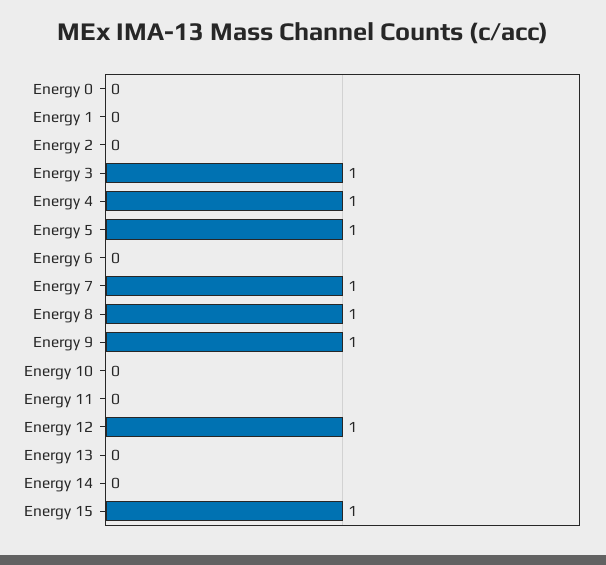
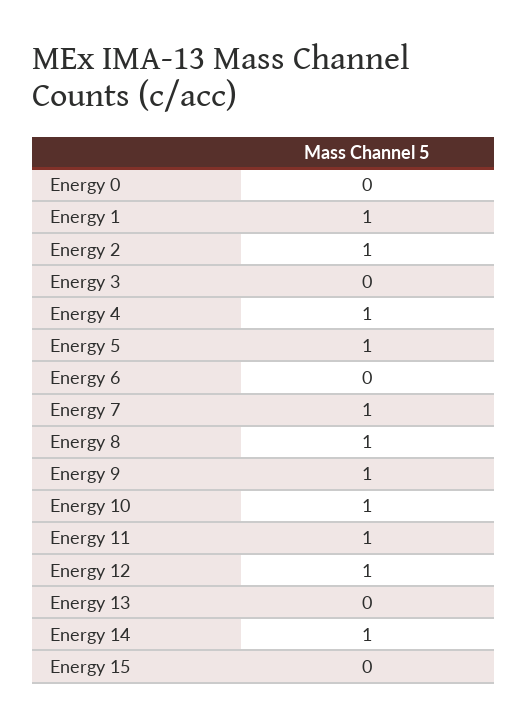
  {
    "Energy 0": 0,
-   "Energy 1": 0,
+   "Energy 1": 1,
-   "Energy 2": 0,
+   "Energy 2": 1,
-   "Energy 3": 1,
+   "Energy 3": 0,
    "Energy 4": 1,
    "Energy 5": 1,
    "Energy 6": 0,
    "Energy 7": 1,
    "Energy 8": 1,
    "Energy 9": 1,
-   "Energy 10": 0,
+   "Energy 10": 1,
-   "Energy 11": 0,
+   "Energy 11": 1,
    "Energy 12": 1,
    "Energy 13": 0,
-   "Energy 14": 0,
+   "Energy 14": 1,
-   "Energy 15": 1
+   "Energy 15": 0
  }

